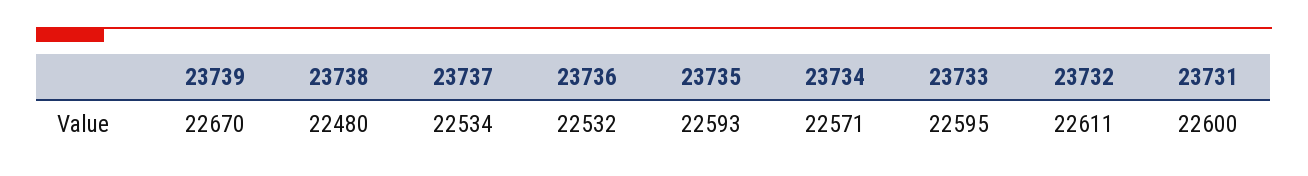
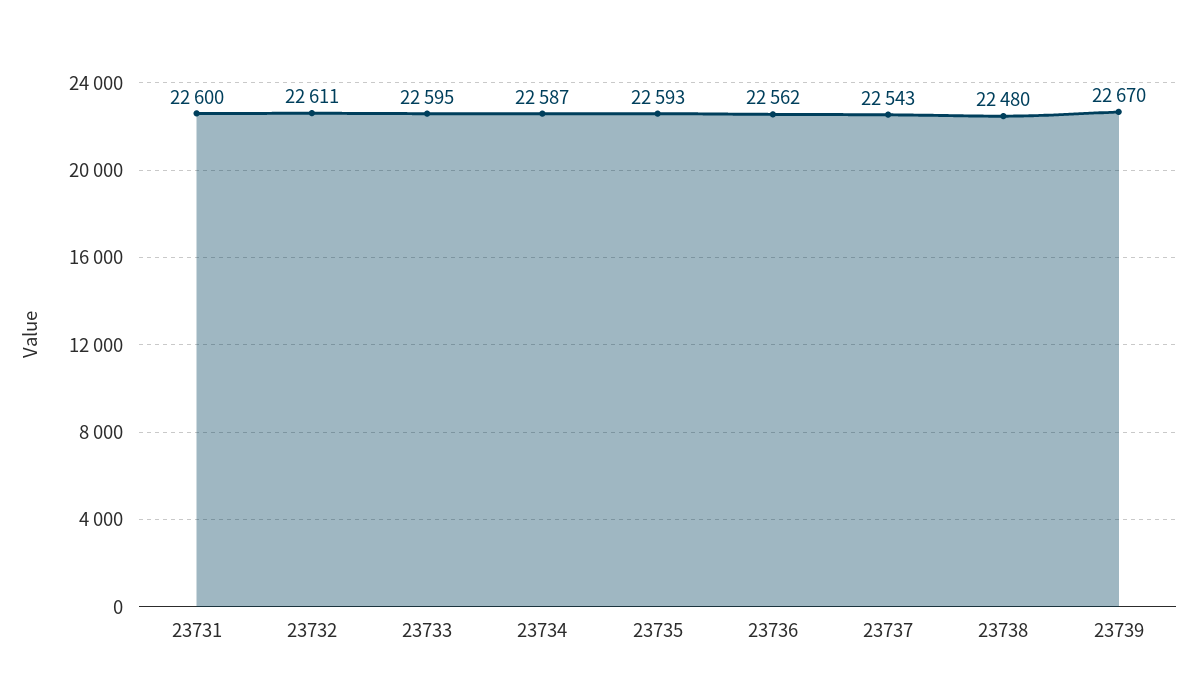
  {
    "23739": 22670,
    "23738": 22480,
-   "23737": 22534,
+   "23737": 22543,
-   "23736": 22532,
+   "23736": 22562,
    "23735": 22593,
-   "23734": 22571,
+   "23734": 22587,
    "23733": 22595,
    "23732": 22611,
    "23731": 22600
  }

